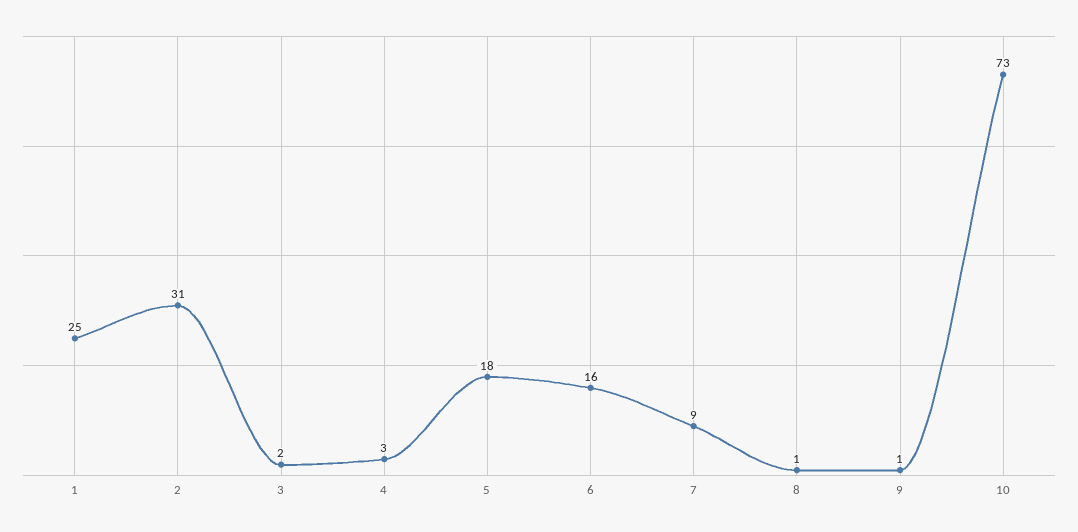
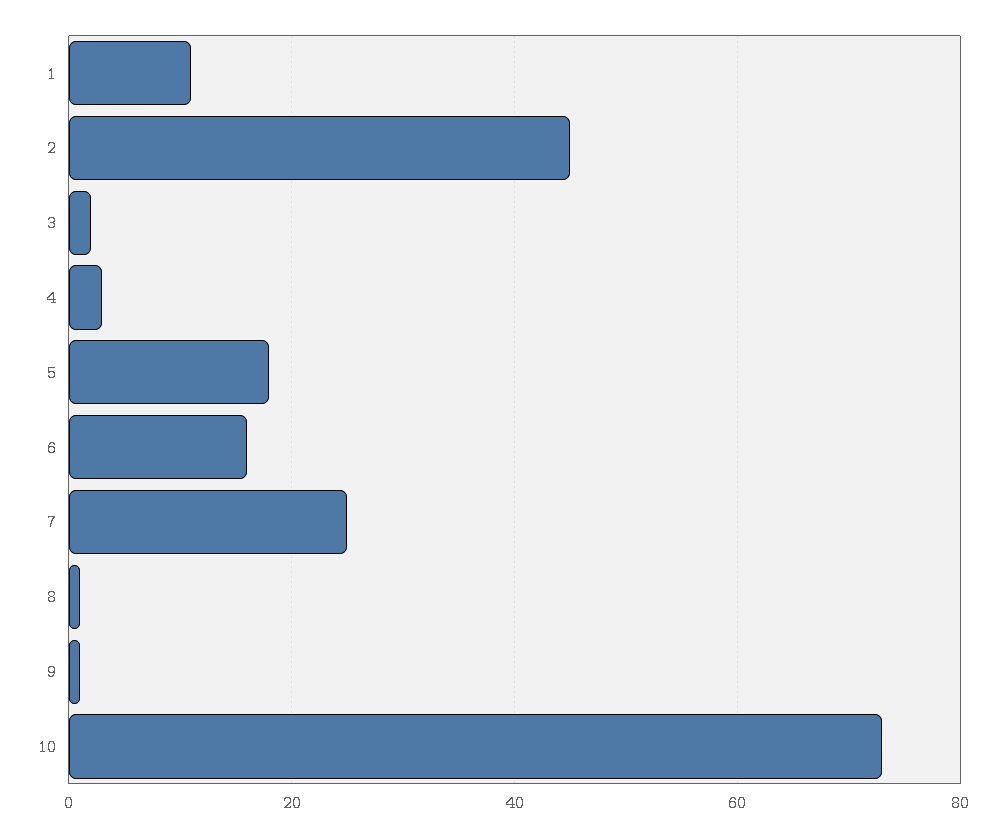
  {
-   "1": 25,
+   "1": 10,
-   "2": 31,
+   "2": 45,
    "3": 2,
    "4": 3,
    "5": 18,
    "6": 16,
-   "7": 9,
+   "7": 25,
    "8": 1,
    "9": 1,
    "10": 73
  }

